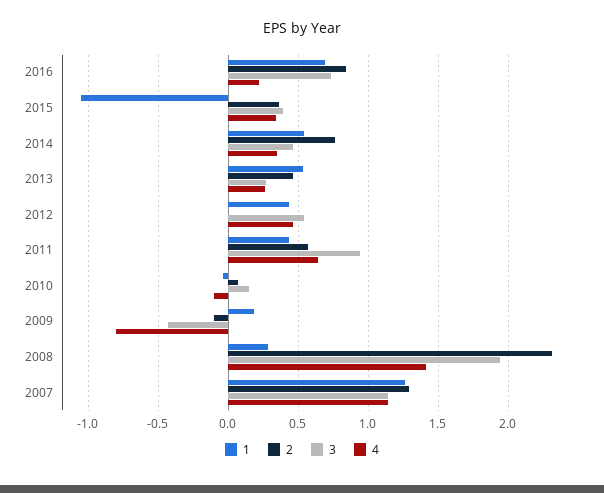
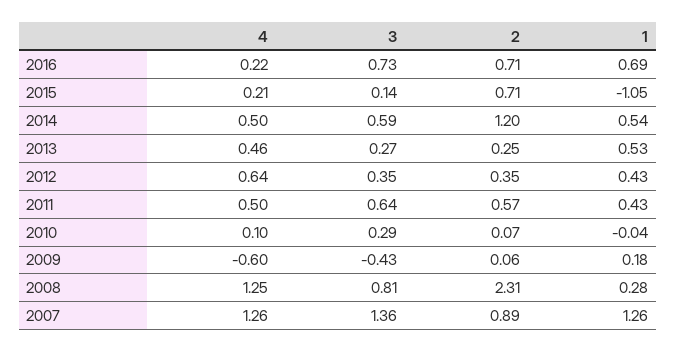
  {
    "1": {
      "2016": 0.69,
      "2015": -1.05,
      "2014": 0.54,
      "2013": 0.53,
      "2012": 0.43,
      "2011": 0.43,
      "2010": -0.04,
      "2009": 0.18,
      "2008": 0.28,
      "2007": 1.26
    },
    "2": {
-     "2016": 0.85,
+     "2016": 0.71,
-     "2015": 0.35,
+     "2015": 0.71,
-     "2014": 0.75,
+     "2014": 1.2,
-     "2013": 0.45,
+     "2013": 0.25,
-     "2012": 0,
+     "2012": 0.35,
      "2011": 0.57,
      "2010": 0.07,
-     "2009": -0.1,
+     "2009": 0.06,
      "2008": 2.31,
-     "2007": 1.3
+     "2007": 0.89
    },
    "3": {
      "2016": 0.73,
-     "2015": 0.4,
+     "2015": 0.14,
-     "2014": 0.45,
+     "2014": 0.59,
      "2013": 0.27,
-     "2012": 0.55,
+     "2012": 0.35,
-     "2011": 0.95,
+     "2011": 0.64,
-     "2010": 0.15,
+     "2010": 0.29,
      "2009": -0.43,
-     "2008": 1.95,
+     "2008": 0.81,
-     "2007": 1.15
+     "2007": 1.36
    },
    "4": {
      "2016": 0.22,
-     "2015": 0.35,
+     "2015": 0.21,
-     "2014": 0.35,
+     "2014": 0.5,
-     "2013": 0.25,
+     "2013": 0.46,
-     "2012": 0.45,
+     "2012": 0.64,
-     "2011": 0.65,
+     "2011": 0.5,
-     "2010": -0.1,
+     "2010": 0.1,
-     "2009": -0.8,
+     "2009": -0.6,
-     "2008": 1.4,
+     "2008": 1.25,
-     "2007": 1.15
+     "2007": 1.26
    }
  }

